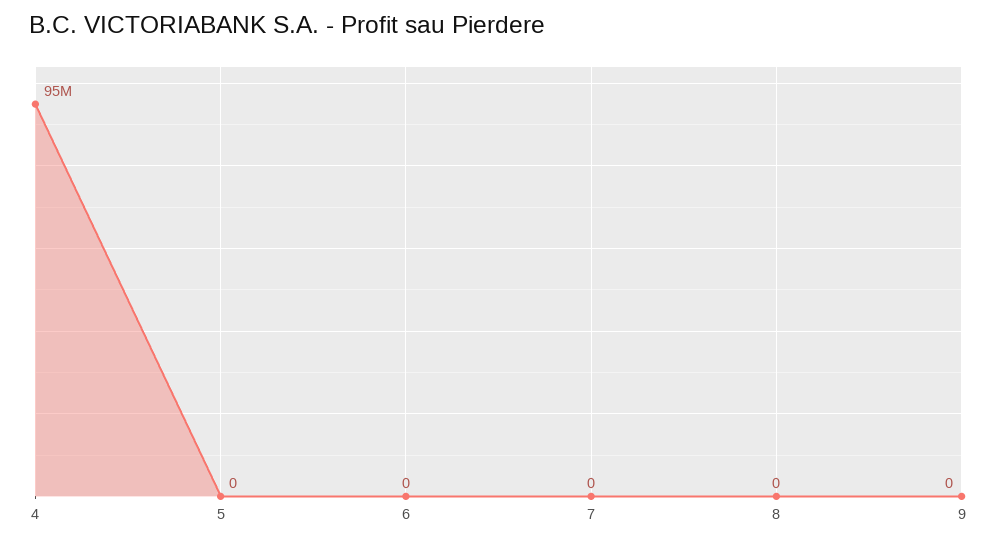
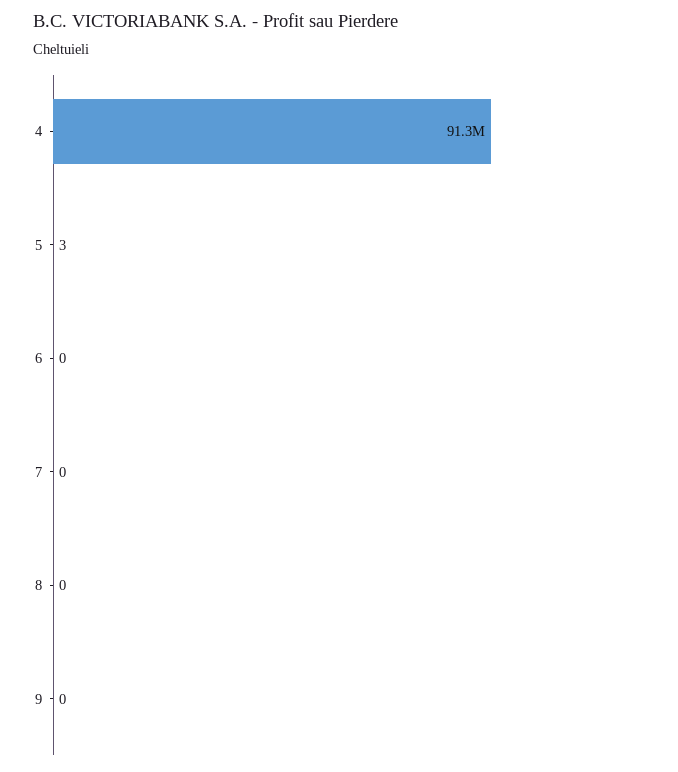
  {
-   "4": 95000000,
+   "4": 91300000,
-   "5": 0,
+   "5": 3,
    "6": 0,
    "7": 0,
    "8": 0,
    "9": 0
  }

